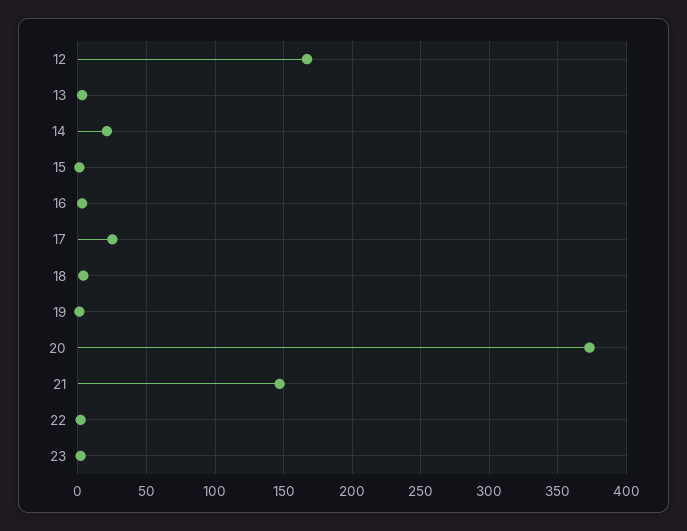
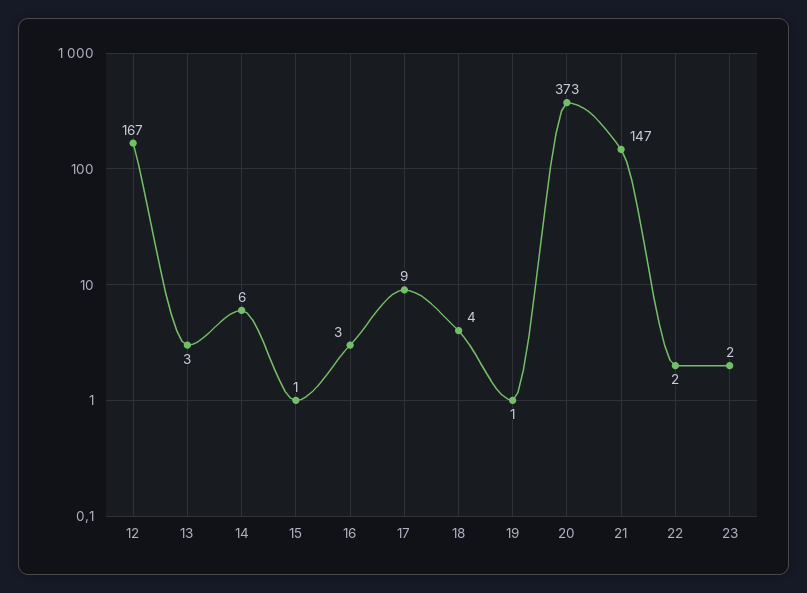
  {
    "12": 167,
    "13": 3,
-   "14": 20,
+   "14": 6,
    "15": 1,
    "16": 3,
-   "17": 25,
+   "17": 9,
    "18": 4,
    "19": 1,
    "20": 373,
    "21": 147,
    "22": 2,
    "23": 2
  }

